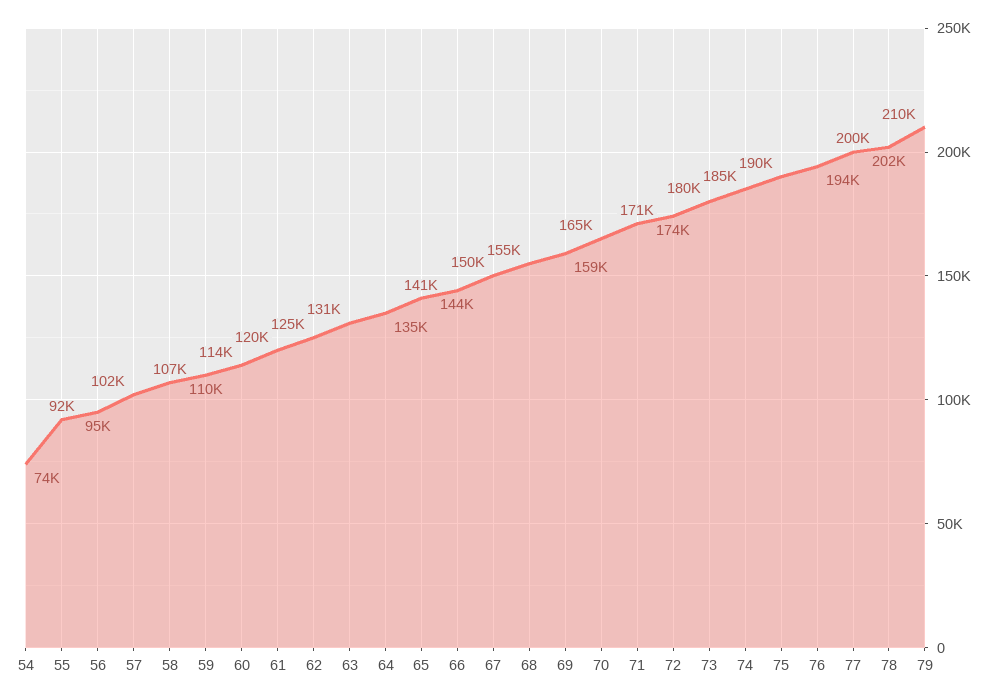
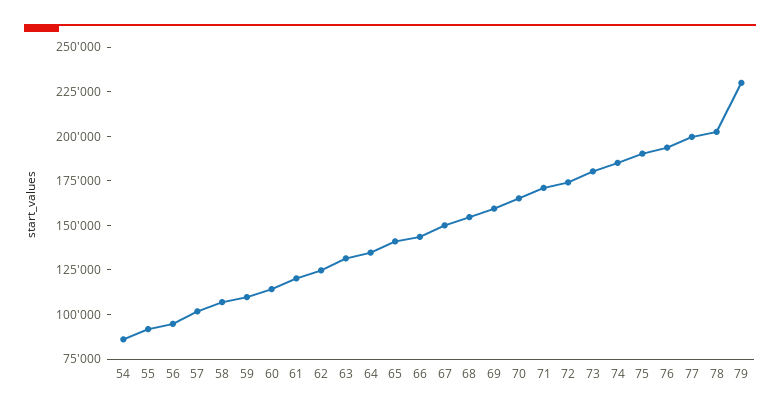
  {
-   "54": 74000,
+   "54": 85000,
    "55": 92000,
    "56": 95000,
    "57": 102000,
    "58": 107000,
    "59": 110000,
    "60": 114000,
    "61": 120000,
    "62": 125000,
    "63": 131000,
    "64": 135000,
    "65": 141000,
    "66": 144000,
    "67": 150000,
    "68": 155000,
    "69": 159000,
    "70": 165000,
    "71": 171000,
    "72": 174000,
    "73": 180000,
    "74": 185000,
    "75": 190000,
    "76": 194000,
    "77": 200000,
    "78": 202000,
-   "79": 210000
+   "79": 230000
  }

